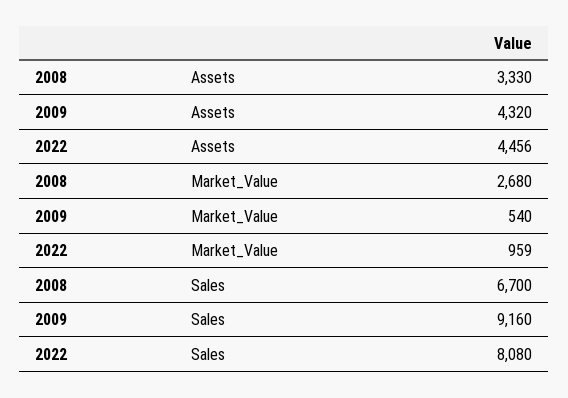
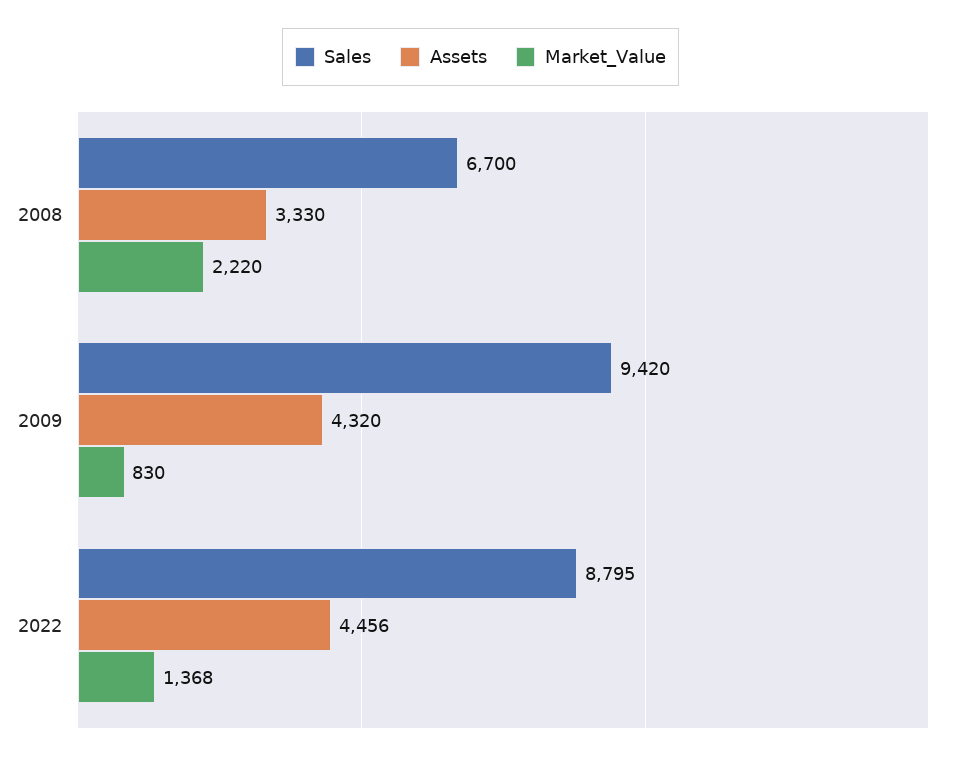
  {
    "Assets": {
      "2008": 3330,
      "2009": 4320,
      "2022": 4456
    },
    "Market_Value": {
-     "2008": 2680,
+     "2008": 2220,
-     "2009": 540,
+     "2009": 830,
-     "2022": 959
+     "2022": 1368
    },
    "Sales": {
      "2008": 6700,
-     "2009": 9160,
+     "2009": 9420,
-     "2022": 8080
+     "2022": 8795
    }
  }

